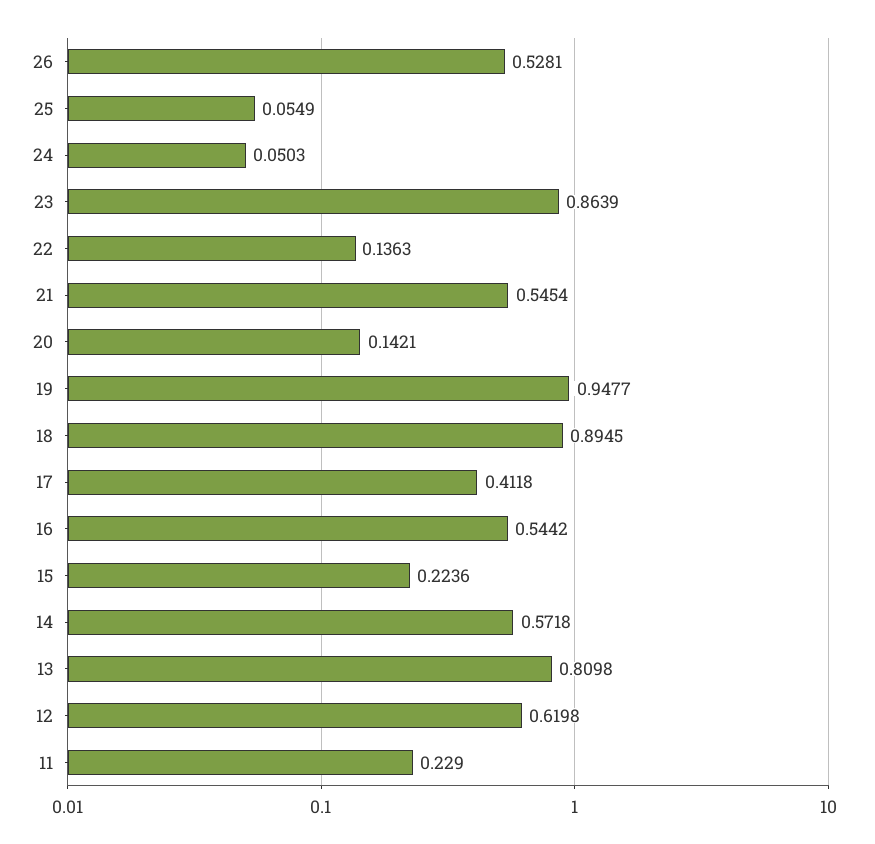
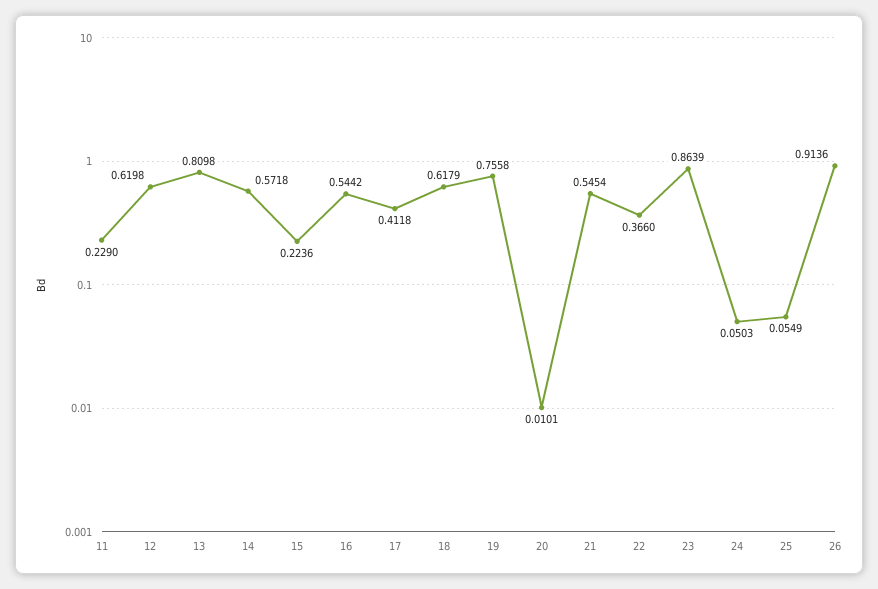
  {
-   "26": 0.5281,
+   "26": 0.9136,
    "25": 0.0549,
    "24": 0.0503,
    "23": 0.8639,
-   "22": 0.1363,
+   "22": 0.366,
    "21": 0.5454,
-   "20": 0.1421,
+   "20": 0.0101,
-   "19": 0.9477,
+   "19": 0.7558,
-   "18": 0.8945,
+   "18": 0.6179,
    "17": 0.4118,
    "16": 0.5442,
    "15": 0.2236,
    "14": 0.5718,
    "13": 0.8098,
    "12": 0.6198,
    "11": 0.229
  }

